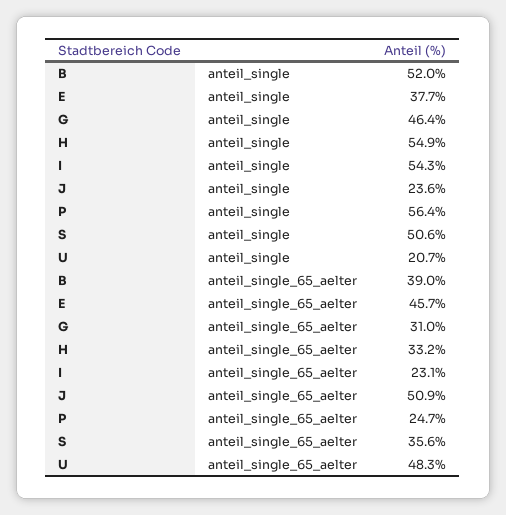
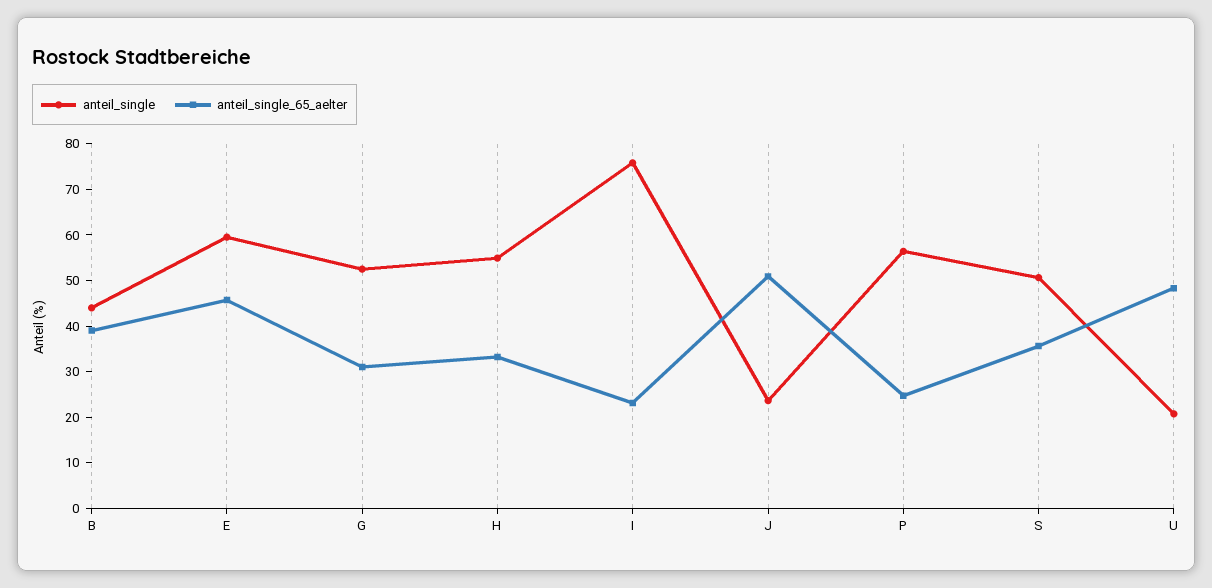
  {
    "anteil_single": {
-     "B": 52,
+     "B": 44,
-     "E": 37.7,
+     "E": 60,
-     "G": 46.4,
+     "G": 52,
      "H": 54.9,
-     "I": 54.3,
+     "I": 76,
      "J": 23.6,
      "P": 56.4,
      "S": 50.6,
      "U": 20.7
    },
    "anteil_single_65_aelter": {
      "B": 39,
      "E": 45.7,
      "G": 31,
      "H": 33.2,
      "I": 23.1,
      "J": 50.9,
      "P": 24.7,
      "S": 35.6,
      "U": 48.3
    }
  }

